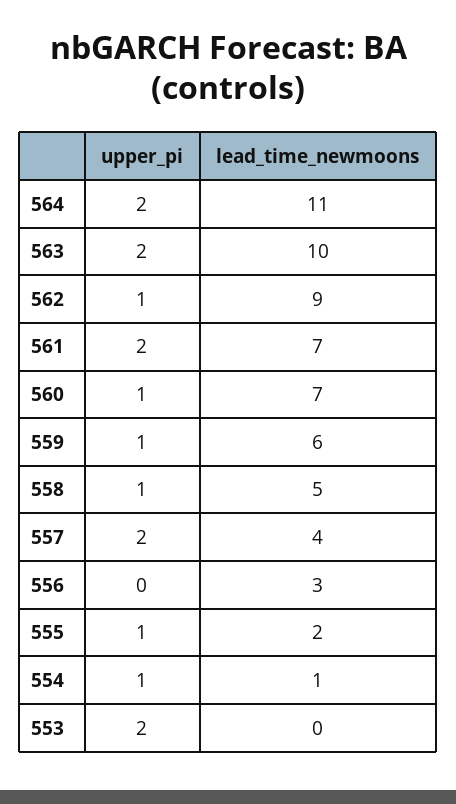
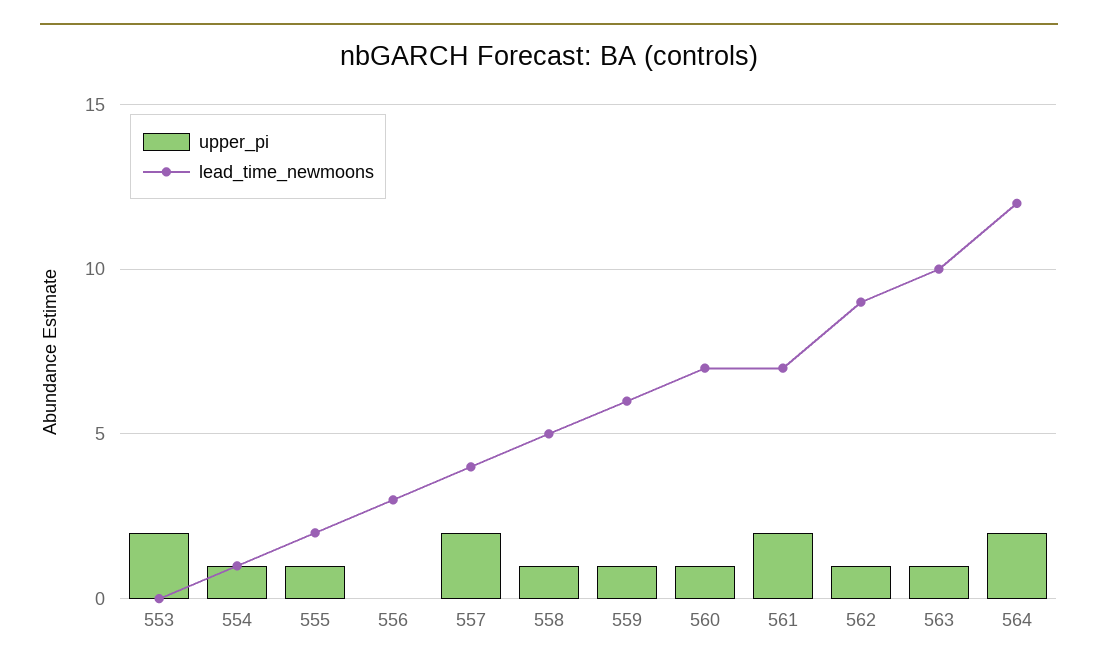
  {
    "upper_pi": {
      "564": 2,
-     "563": 2,
+     "563": 1,
      "562": 1,
      "561": 2,
      "560": 1,
      "559": 1,
      "558": 1,
      "557": 2,
      "556": 0,
      "555": 1,
      "554": 1,
      "553": 2
    },
    "lead_time_newmoons": {
-     "564": 11,
+     "564": 12,
      "563": 10,
      "562": 9,
      "561": 7,
      "560": 7,
      "559": 6,
      "558": 5,
      "557": 4,
      "556": 3,
      "555": 2,
      "554": 1,
      "553": 0
    }
  }

